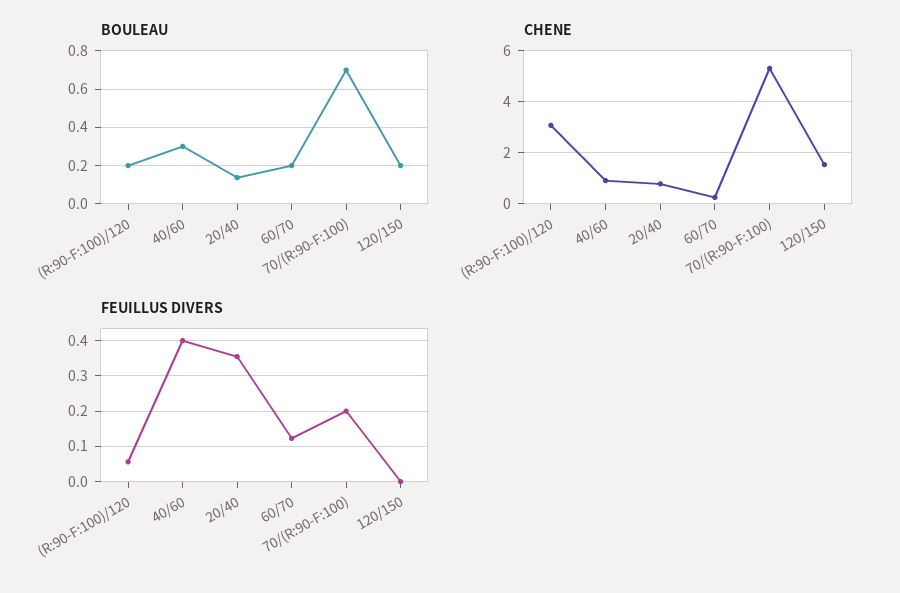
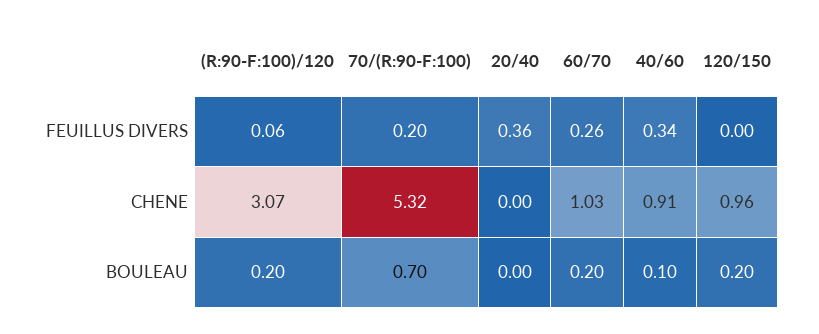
  {
    "BOULEAU": {
      "(R:90-F:100)/120": 0.2,
-     "40/60": 0.3,
+     "40/60": 0.1,
-     "20/40": 0.15,
+     "20/40": 0,
      "60/70": 0.2,
      "70/(R:90-F:100)": 0.7,
      "120/150": 0.2
    },
    "CHENE": {
      "(R:90-F:100)/120": 3.07,
      "40/60": 0.91,
-     "20/40": 0.75,
+     "20/40": 0,
-     "60/70": 0.25,
+     "60/70": 1.03,
      "70/(R:90-F:100)": 5.32,
-     "120/150": 1.5
+     "120/150": 0.96
    },
    "FEUILLUS DIVERS": {
      "(R:90-F:100)/120": 0.06,
-     "40/60": 0.4,
+     "40/60": 0.34,
      "20/40": 0.36,
-     "60/70": 0.12,
+     "60/70": 0.26,
      "70/(R:90-F:100)": 0.2,
      "120/150": 0
    }
  }

